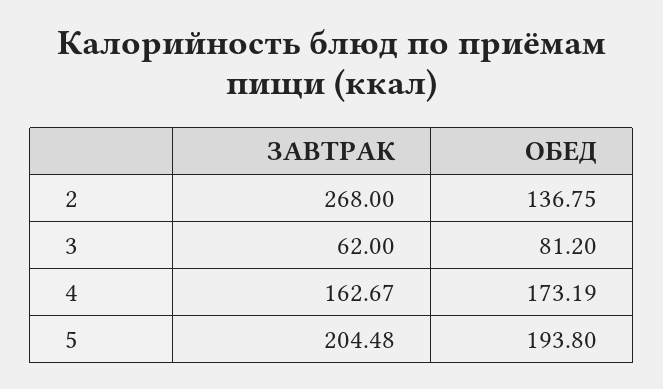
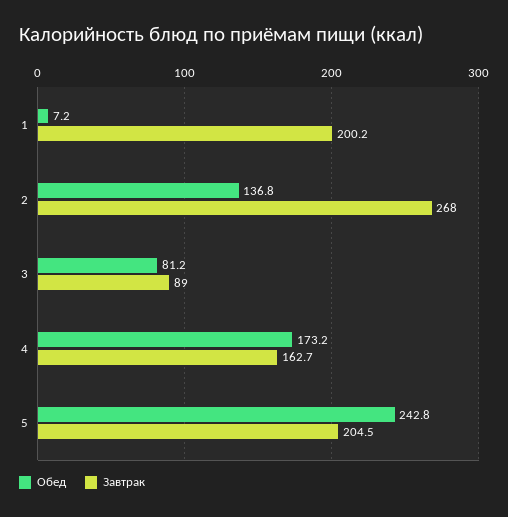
  {
    "ЗАВТРАК": {
      "2": 268,
-     "3": 62,
+     "3": 89,
      "4": 162.67,
-     "5": 204.48
+     "5": 204.48,
+     "1": 200.2
    },
    "ОБЕД": {
      "2": 136.75,
      "3": 81.2,
      "4": 173.19,
-     "5": 193.8
+     "5": 242.8,
+     "1": 7.2
    }
  }

